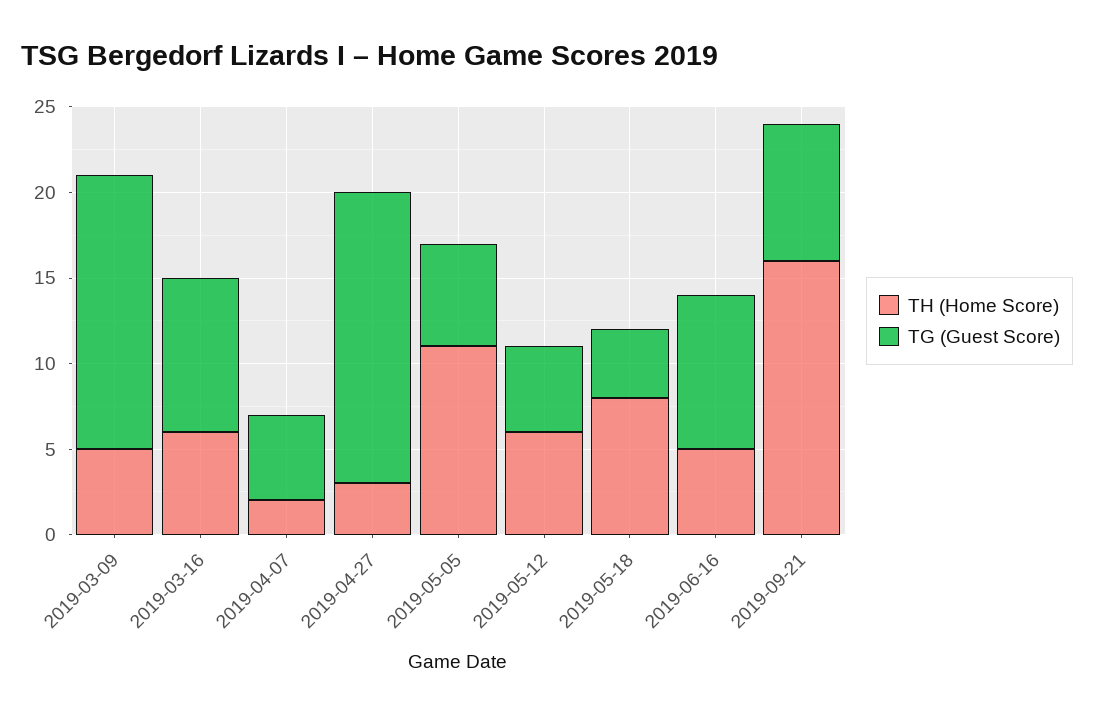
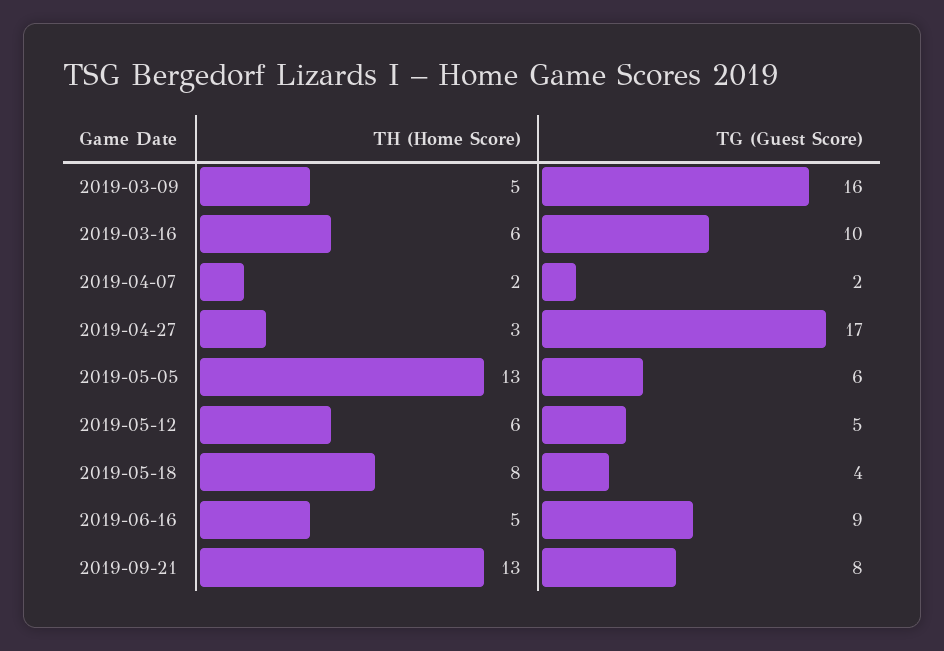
  {
    "TH (Home Score)": {
      "2019-03-09": 5,
      "2019-03-16": 6,
      "2019-04-07": 2,
      "2019-04-27": 3,
-     "2019-05-05": 11,
+     "2019-05-05": 13,
      "2019-05-12": 6,
      "2019-05-18": 8,
      "2019-06-16": 5,
-     "2019-09-21": 16
+     "2019-09-21": 13
    },
    "TG (Guest Score)": {
      "2019-03-09": 16,
-     "2019-03-16": 9,
+     "2019-03-16": 10,
-     "2019-04-07": 5,
+     "2019-04-07": 2,
      "2019-04-27": 17,
      "2019-05-05": 6,
      "2019-05-12": 5,
      "2019-05-18": 4,
      "2019-06-16": 9,
      "2019-09-21": 8
    }
  }

